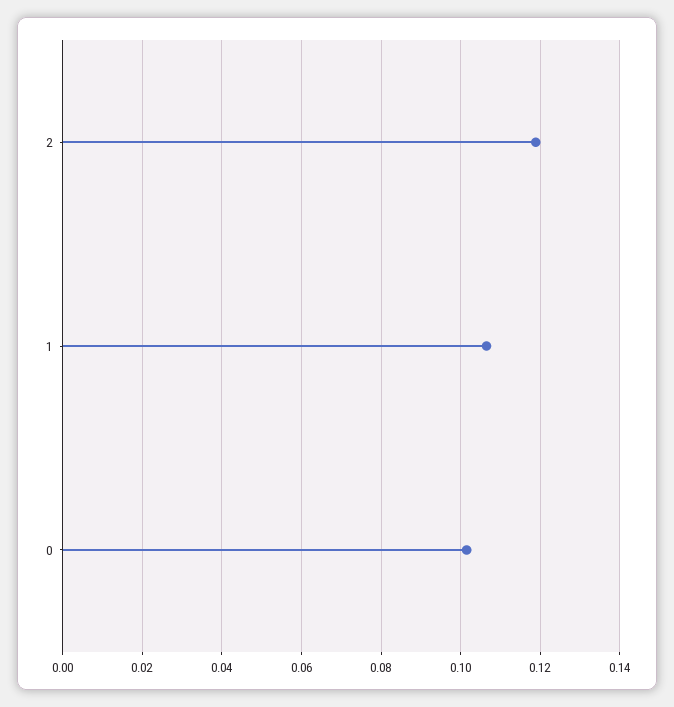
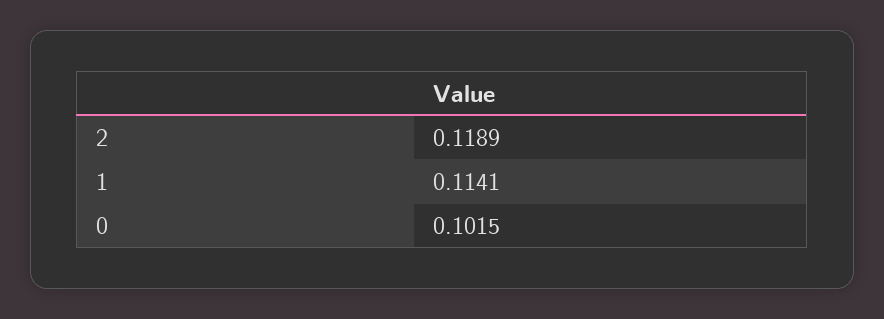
  {
    "2": 0.1189,
-   "1": 0.106,
+   "1": 0.1141,
    "0": 0.1015
  }

